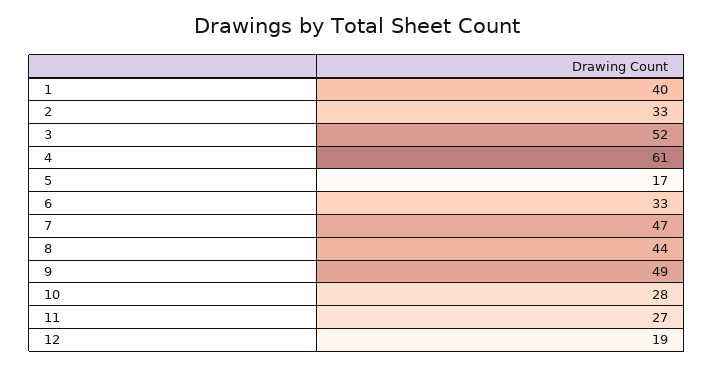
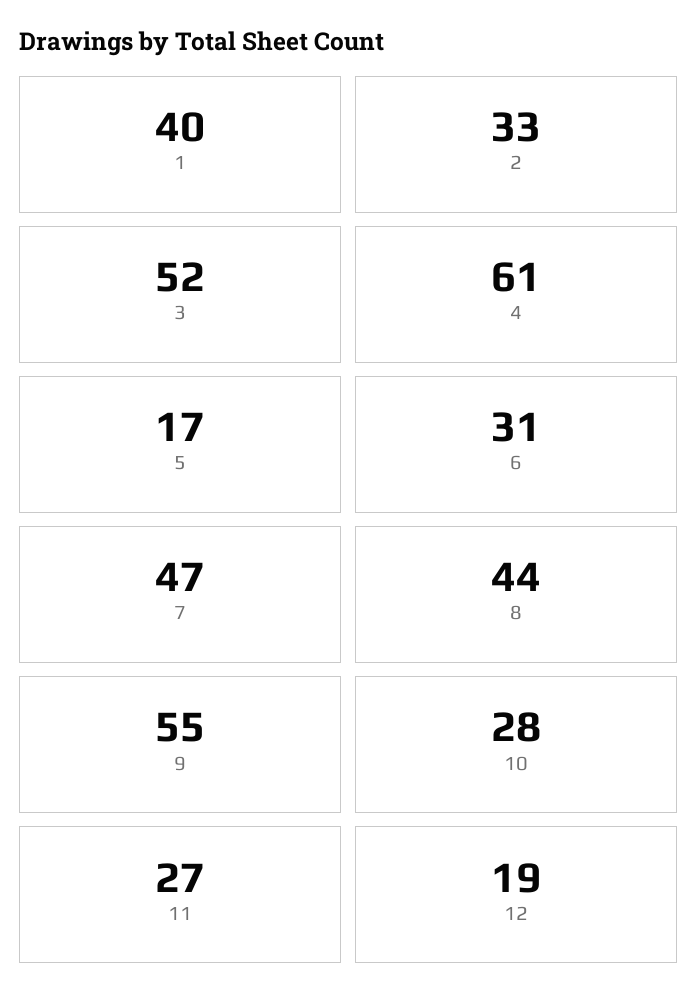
  {
    "1": 40,
    "2": 33,
    "3": 52,
    "4": 61,
    "5": 17,
-   "6": 33,
+   "6": 31,
    "7": 47,
    "8": 44,
-   "9": 49,
+   "9": 55,
    "10": 28,
    "11": 27,
    "12": 19
  }

